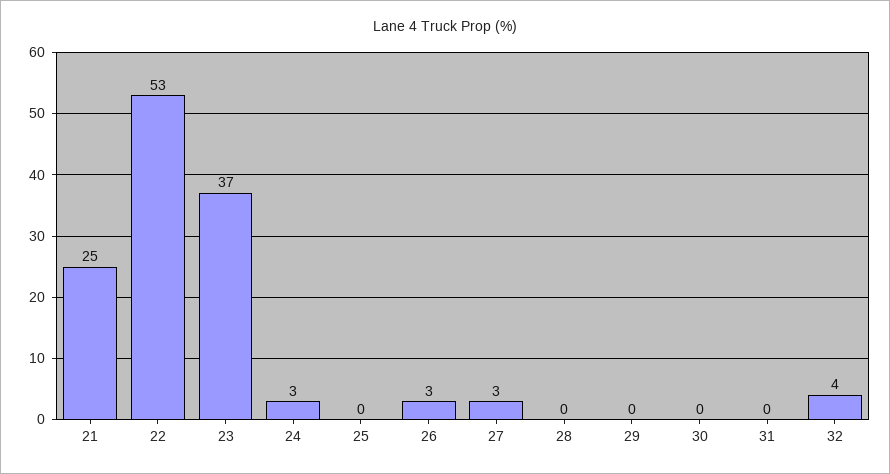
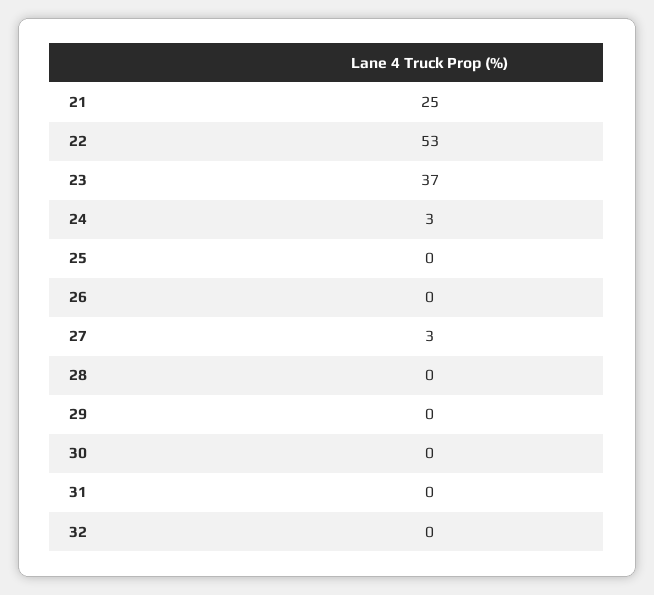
  {
    "21": 25,
    "22": 53,
    "23": 37,
    "24": 3,
    "25": 0,
-   "26": 3,
+   "26": 0,
    "27": 3,
    "28": 0,
    "29": 0,
    "30": 0,
    "31": 0,
-   "32": 4
+   "32": 0
  }

